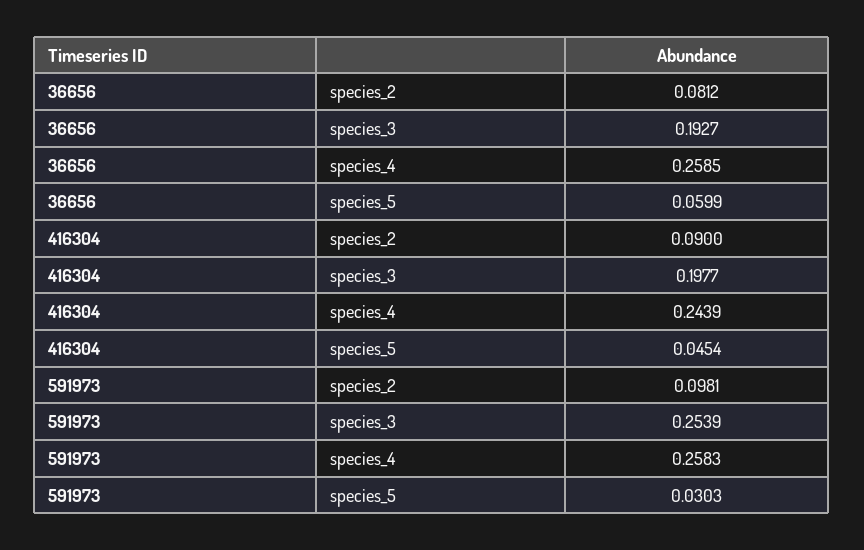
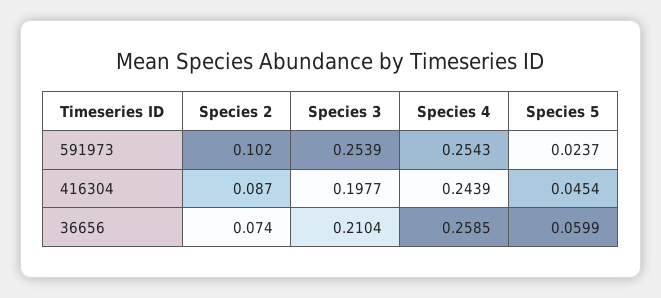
  {
    "36656": {
-     "species_2": 0.0812,
+     "species_2": 0.074,
-     "species_3": 0.1927,
+     "species_3": 0.2104,
      "species_4": 0.2585,
      "species_5": 0.0599
    },
    "416304": {
-     "species_2": 0.09,
+     "species_2": 0.087,
      "species_3": 0.1977,
      "species_4": 0.2439,
      "species_5": 0.0454
    },
    "591973": {
-     "species_2": 0.0981,
+     "species_2": 0.102,
      "species_3": 0.2539,
-     "species_4": 0.2583,
+     "species_4": 0.2543,
-     "species_5": 0.0303
+     "species_5": 0.0237
    }
  }

